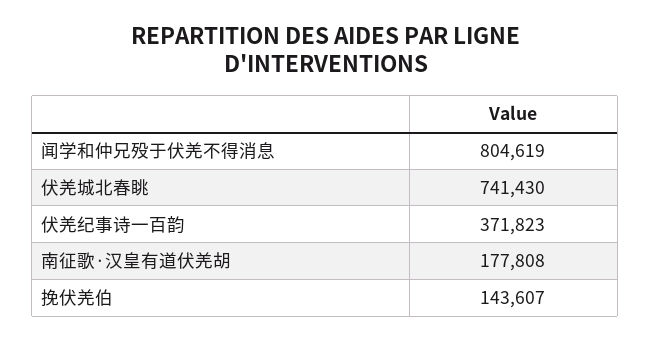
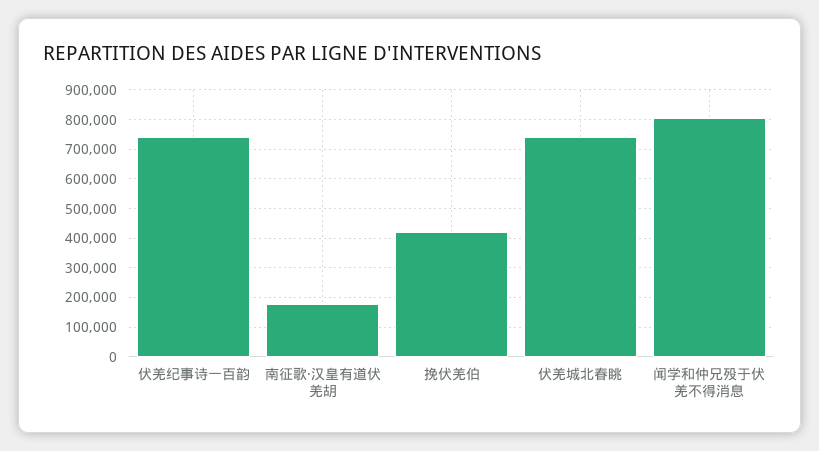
  {
    "闻学和仲兄殁于伏羌不得消息": 804619,
    "伏羌城北春眺": 741430,
-   "伏羌纪事诗一百韵": 371823,
+   "伏羌纪事诗一百韵": 750000,
    "南征歌·汉皇有道伏羌胡": 177808,
-   "挽伏羌伯": 143607
+   "挽伏羌伯": 425000
  }

